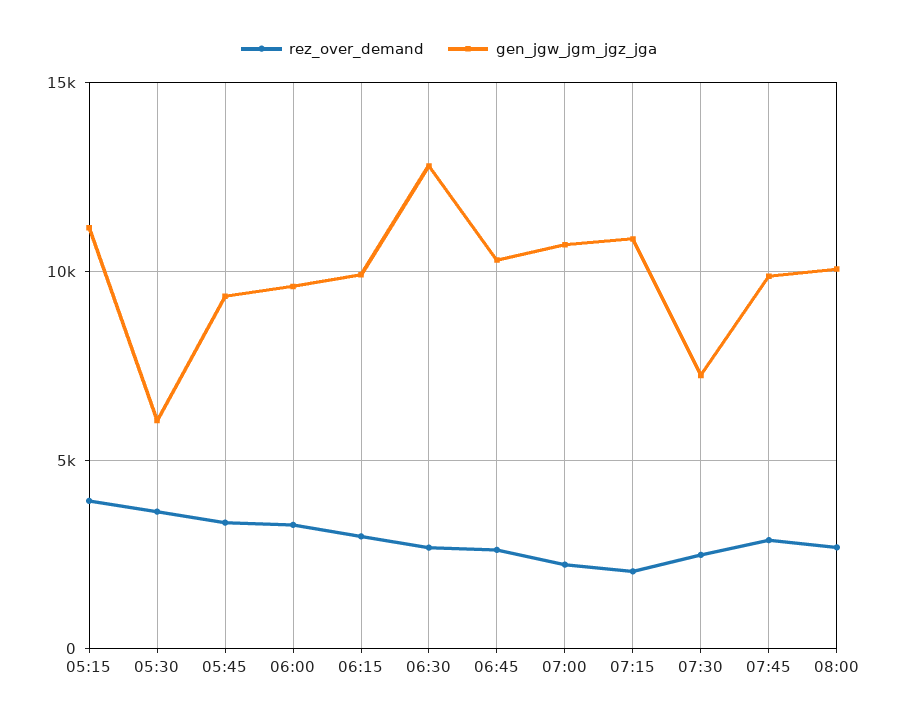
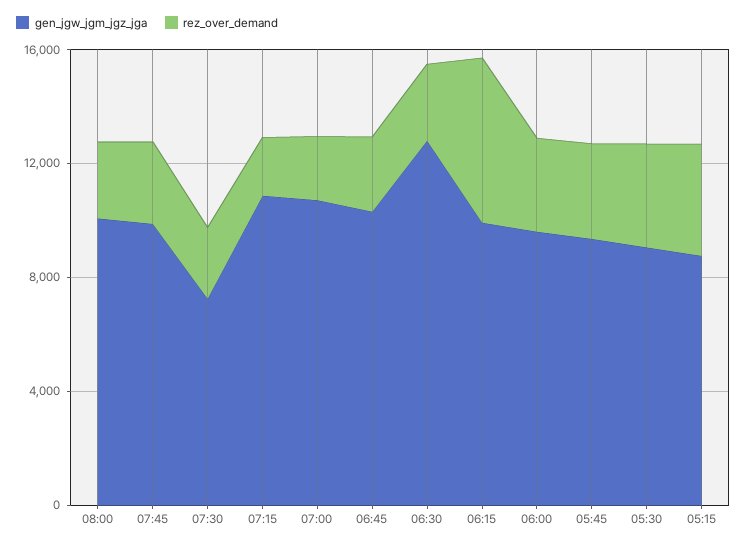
  {
    "rez_over_demand": {
      "05:15": 4000,
      "05:30": 3500,
      "05:45": 3500,
      "06:00": 3500,
-     "06:15": 3000,
+     "06:15": 6000,
      "06:30": 2500,
      "06:45": 2500,
      "07:00": 2000,
      "07:15": 2000,
      "07:30": 2500,
      "07:45": 3000,
      "08:00": 2500
    },
    "gen_jgw_jgm_jgz_jga": {
-     "05:15": 11000,
+     "05:15": 9000,
-     "05:30": 6000,
+     "05:30": 9000,
      "05:45": 9500,
      "06:00": 9500,
      "06:15": 10000,
      "06:30": 13000,
      "06:45": 10500,
      "07:00": 10500,
      "07:15": 11000,
      "07:30": 7000,
      "07:45": 10000,
      "08:00": 10000
    }
  }

